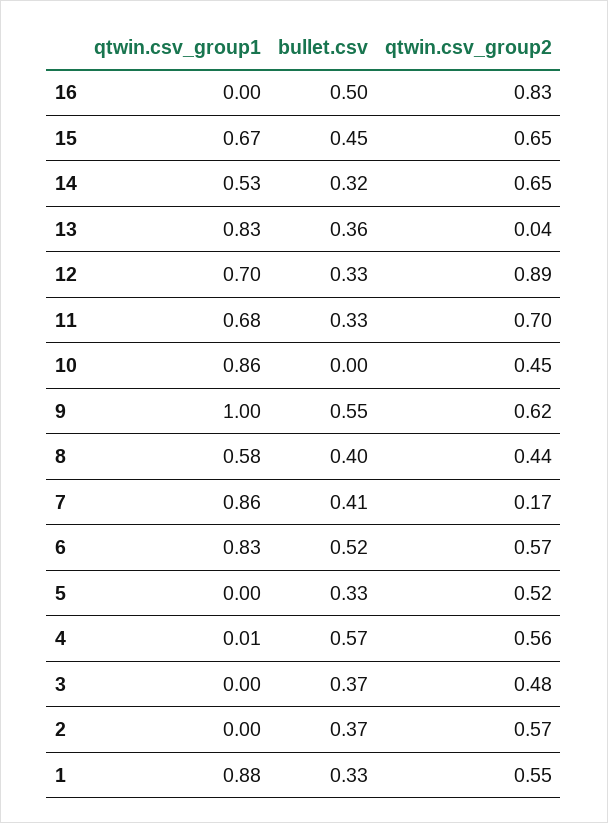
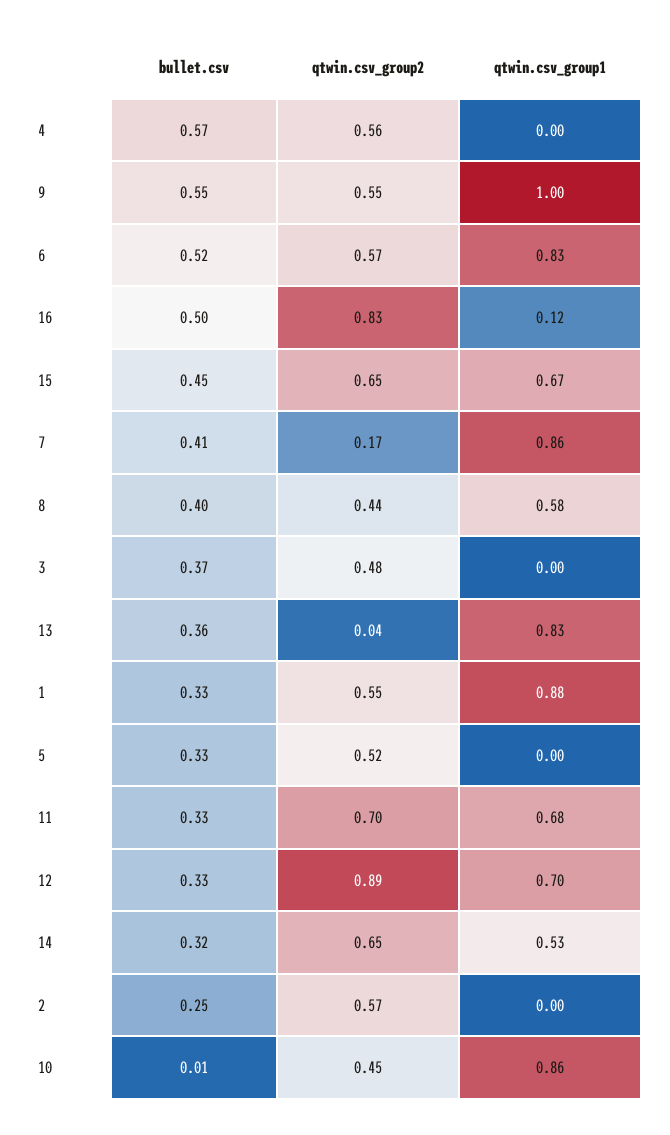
  {
    "qtwin.csv_group1": {
-     "16": 0,
+     "16": 0.12,
      "15": 0.67,
      "14": 0.53,
      "13": 0.83,
      "12": 0.7,
      "11": 0.68,
      "10": 0.86,
      "9": 1,
      "8": 0.58,
      "7": 0.86,
      "6": 0.83,
      "5": 0,
-     "4": 0.01,
+     "4": 0,
      "3": 0,
      "2": 0,
      "1": 0.88
    },
    "bullet.csv": {
      "16": 0.5,
      "15": 0.45,
      "14": 0.32,
      "13": 0.36,
      "12": 0.33,
      "11": 0.33,
-     "10": 0,
+     "10": 0.01,
      "9": 0.55,
      "8": 0.4,
      "7": 0.41,
      "6": 0.52,
      "5": 0.33,
      "4": 0.57,
      "3": 0.37,
-     "2": 0.37,
+     "2": 0.25,
      "1": 0.33
    },
    "qtwin.csv_group2": {
      "16": 0.83,
      "15": 0.65,
      "14": 0.65,
      "13": 0.04,
      "12": 0.89,
      "11": 0.7,
      "10": 0.45,
-     "9": 0.62,
+     "9": 0.55,
      "8": 0.44,
      "7": 0.17,
      "6": 0.57,
      "5": 0.52,
      "4": 0.56,
      "3": 0.48,
      "2": 0.57,
      "1": 0.55
    }
  }

